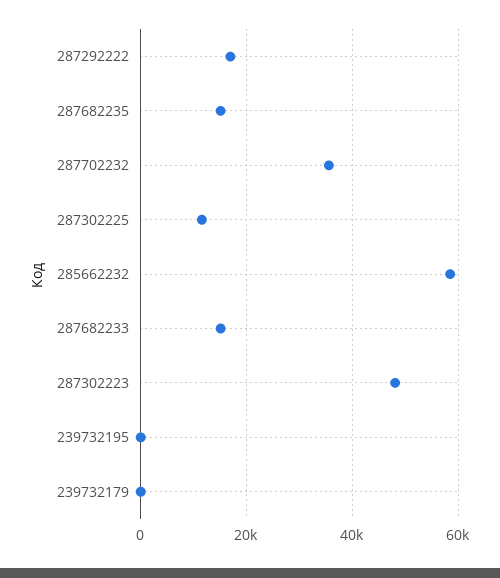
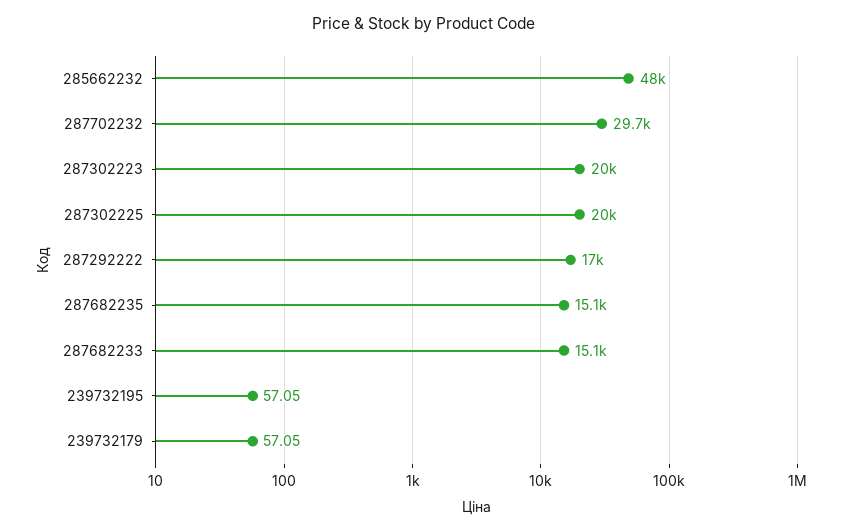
  {
    "287292222": 17000,
    "287682235": 15100,
-   "287702232": 36000,
+   "287702232": 29700,
-   "287302225": 12000,
+   "287302225": 20000,
-   "285662232": 58000,
+   "285662232": 48000,
    "287682233": 15100,
-   "287302223": 48000,
+   "287302223": 20000,
    "239732195": 57.05,
    "239732179": 57.05
  }

